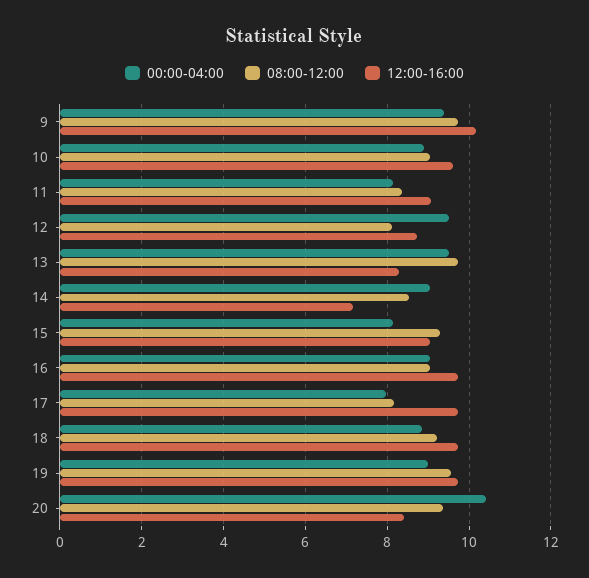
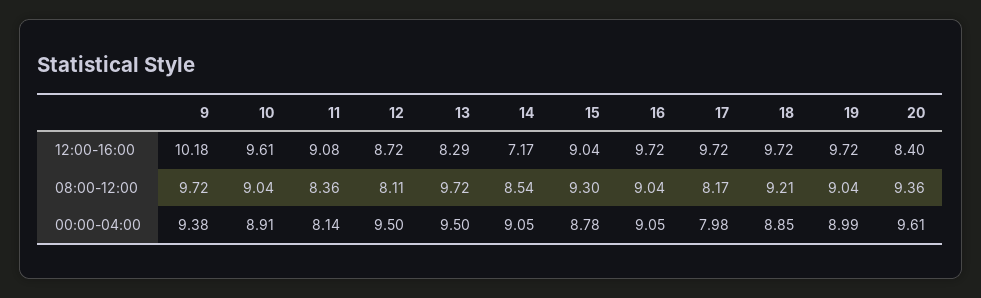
  {
    "00:00-04:00": {
      "9": 9.38,
      "10": 8.91,
      "11": 8.14,
      "12": 9.5,
      "13": 9.5,
      "14": 9.05,
-     "15": 8.2,
+     "15": 8.78,
      "16": 9.05,
      "17": 7.98,
      "18": 8.85,
      "19": 8.99,
-     "20": 10.4
+     "20": 9.61
    },
    "08:00-12:00": {
      "9": 9.72,
      "10": 9.04,
      "11": 8.36,
      "12": 8.11,
      "13": 9.72,
      "14": 8.54,
      "15": 9.3,
      "16": 9.04,
      "17": 8.17,
      "18": 9.21,
-     "19": 9.6,
+     "19": 9.04,
      "20": 9.36
    },
    "12:00-16:00": {
      "9": 10.18,
      "10": 9.61,
      "11": 9.08,
      "12": 8.72,
      "13": 8.29,
      "14": 7.17,
      "15": 9.04,
      "16": 9.72,
      "17": 9.72,
      "18": 9.72,
      "19": 9.72,
      "20": 8.4
    }
  }

